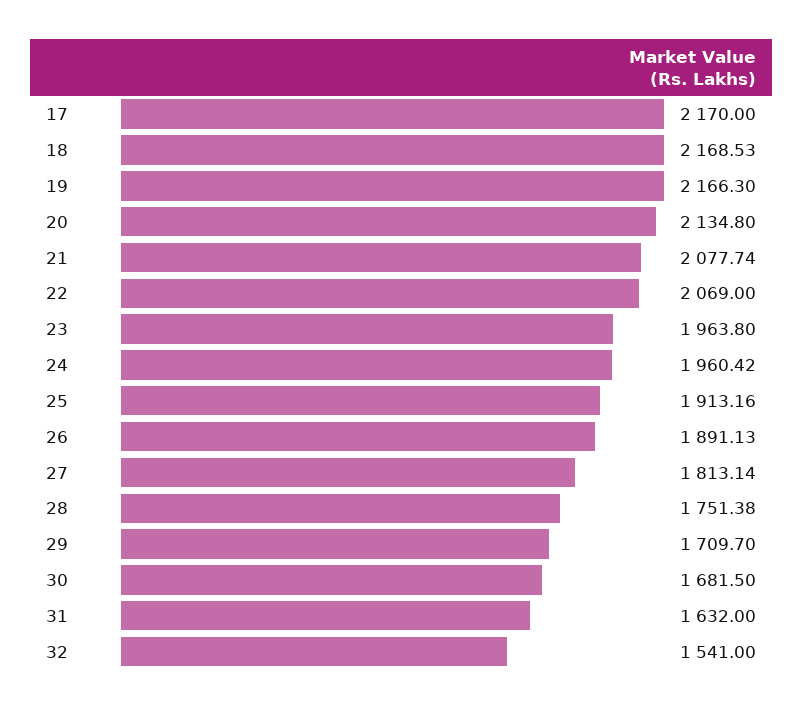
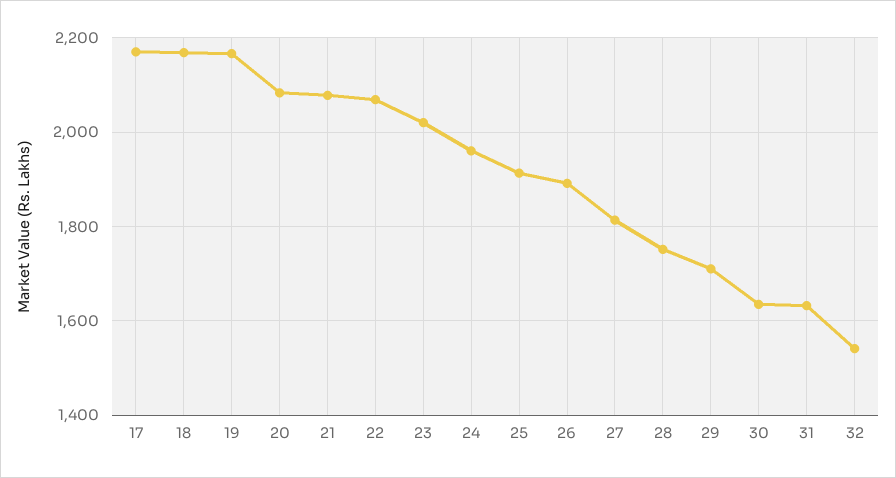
  {
    "17": 2170,
    "18": 2168.53,
    "19": 2166.3,
-   "20": 2134.8,
+   "20": 2080,
    "21": 2077.74,
    "22": 2069,
-   "23": 1963.8,
+   "23": 2020,
    "24": 1960.42,
    "25": 1913.16,
    "26": 1891.13,
    "27": 1813.14,
    "28": 1751.38,
    "29": 1709.7,
-   "30": 1681.5,
+   "30": 1640,
    "31": 1632,
    "32": 1541
  }

